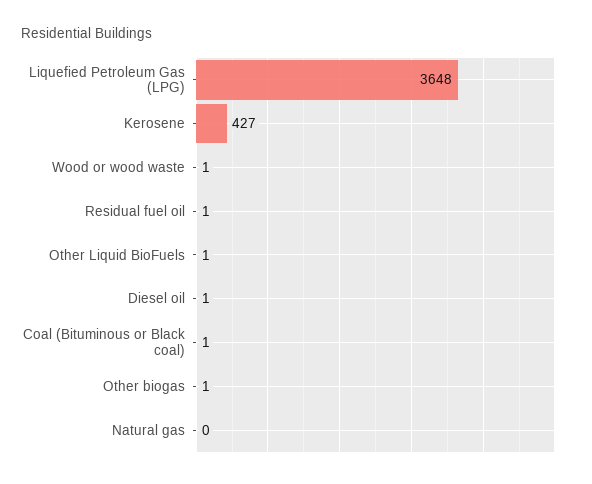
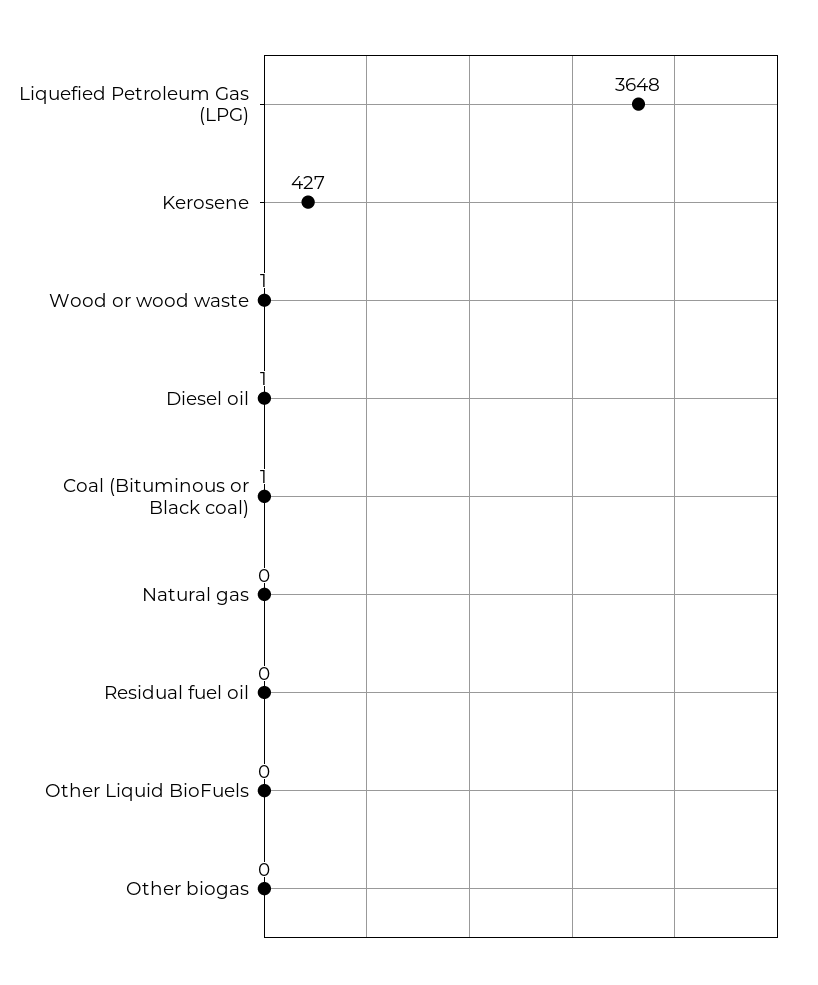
  {
    "Liquefied Petroleum Gas (LPG)": 3648,
    "Kerosene": 427,
    "Wood or wood waste": 1,
-   "Residual fuel oil": 1,
+   "Residual fuel oil": 0,
-   "Other Liquid BioFuels": 1,
+   "Other Liquid BioFuels": 0,
    "Diesel oil": 1,
    "Coal (Bituminous or Black coal)": 1,
-   "Other biogas": 1,
+   "Other biogas": 0,
    "Natural gas": 0
  }

